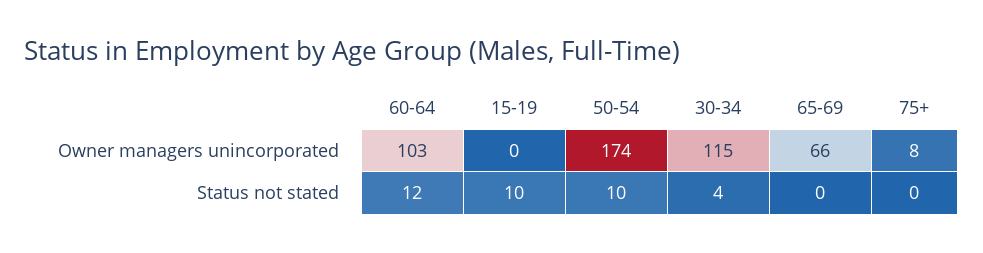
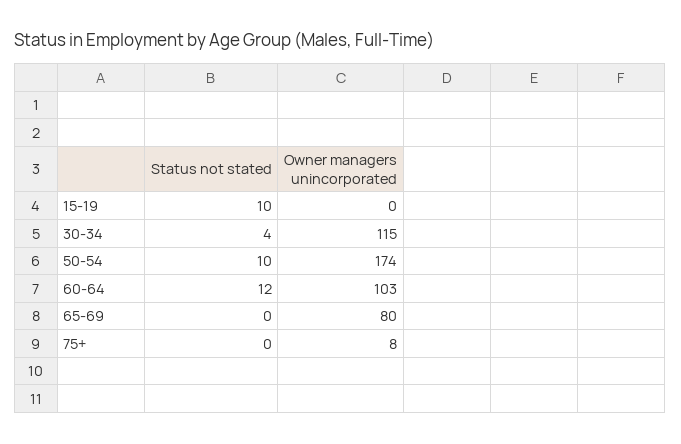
  {
    "60-64": {
      "Owner managers unincorporated": 103,
      "Status not stated": 12
    },
    "15-19": {
      "Owner managers unincorporated": 0,
      "Status not stated": 10
    },
    "50-54": {
      "Owner managers unincorporated": 174,
      "Status not stated": 10
    },
    "30-34": {
      "Owner managers unincorporated": 115,
      "Status not stated": 4
    },
    "65-69": {
-     "Owner managers unincorporated": 66,
+     "Owner managers unincorporated": 80,
      "Status not stated": 0
    },
    "75+": {
      "Owner managers unincorporated": 8,
      "Status not stated": 0
    }
  }

